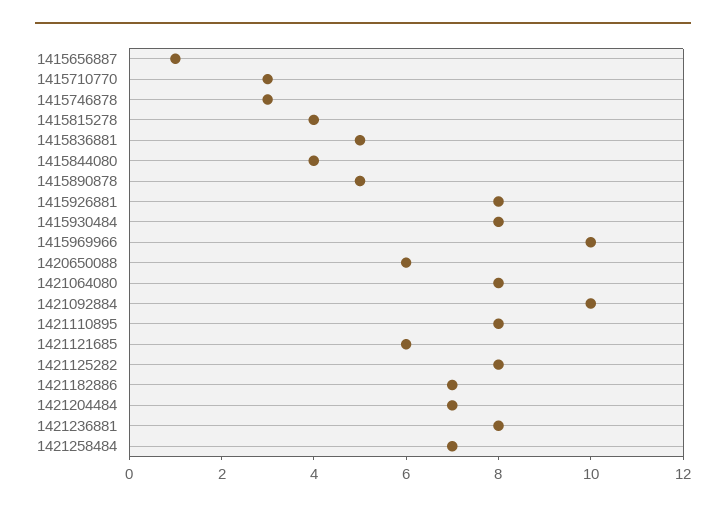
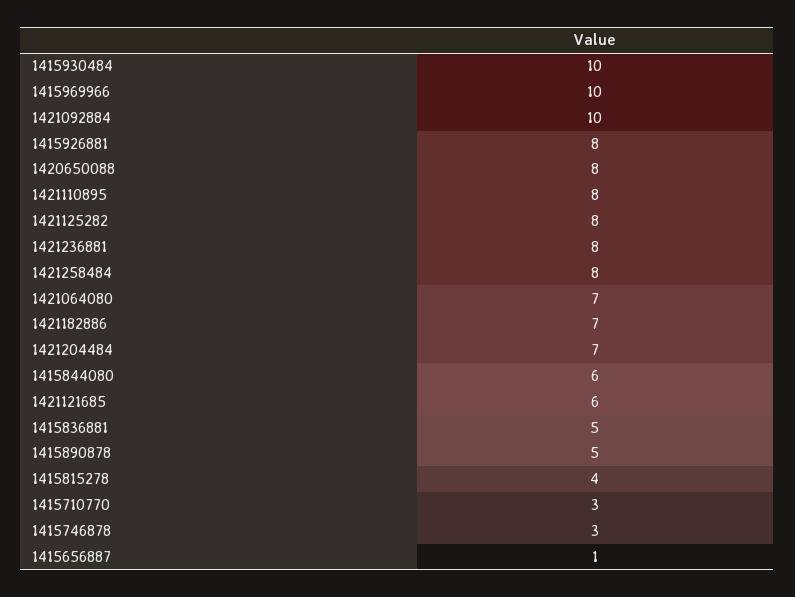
  {
    "1415656887": 1,
    "1415710770": 3,
    "1415746878": 3,
    "1415815278": 4,
    "1415836881": 5,
-   "1415844080": 4,
+   "1415844080": 6,
    "1415890878": 5,
    "1415926881": 8,
-   "1415930484": 8,
+   "1415930484": 10,
    "1415969966": 10,
-   "1420650088": 6,
+   "1420650088": 8,
-   "1421064080": 8,
+   "1421064080": 7,
    "1421092884": 10,
    "1421110895": 8,
    "1421121685": 6,
    "1421125282": 8,
    "1421182886": 7,
    "1421204484": 7,
    "1421236881": 8,
-   "1421258484": 7
+   "1421258484": 8
  }

